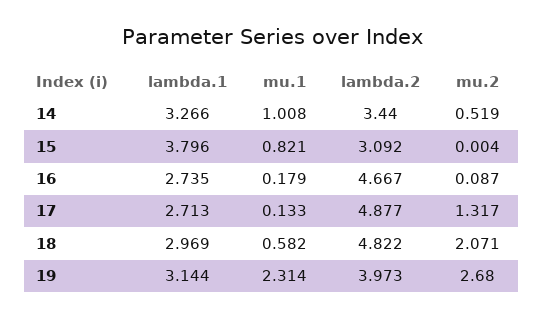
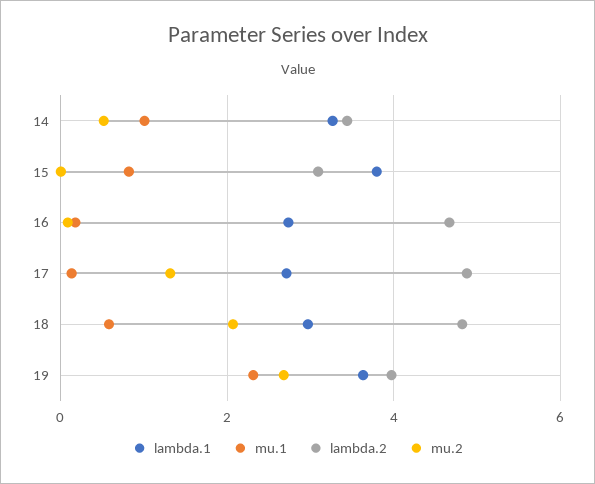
  {
    "lambda.1": {
      "14": 3.266,
      "15": 3.796,
      "16": 2.735,
      "17": 2.713,
      "18": 2.969,
-     "19": 3.144
+     "19": 3.6
    },
    "mu.1": {
      "14": 1.008,
      "15": 0.821,
      "16": 0.179,
      "17": 0.133,
      "18": 0.582,
      "19": 2.314
    },
    "lambda.2": {
      "14": 3.44,
      "15": 3.092,
      "16": 4.667,
      "17": 4.877,
      "18": 4.822,
      "19": 3.973
    },
    "mu.2": {
      "14": 0.519,
      "15": 0.004,
      "16": 0.087,
      "17": 1.317,
      "18": 2.071,
      "19": 2.68
    }
  }

